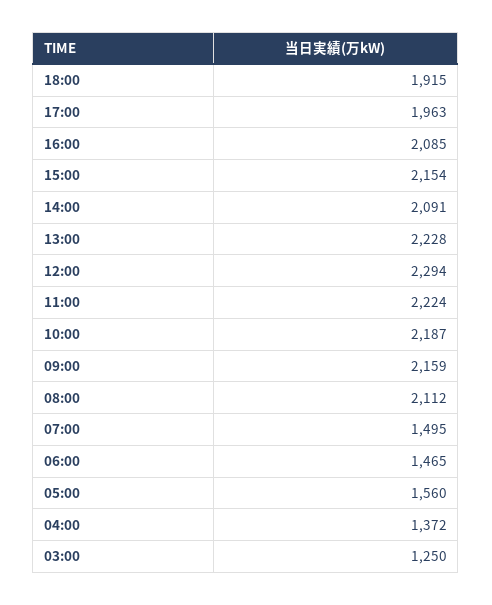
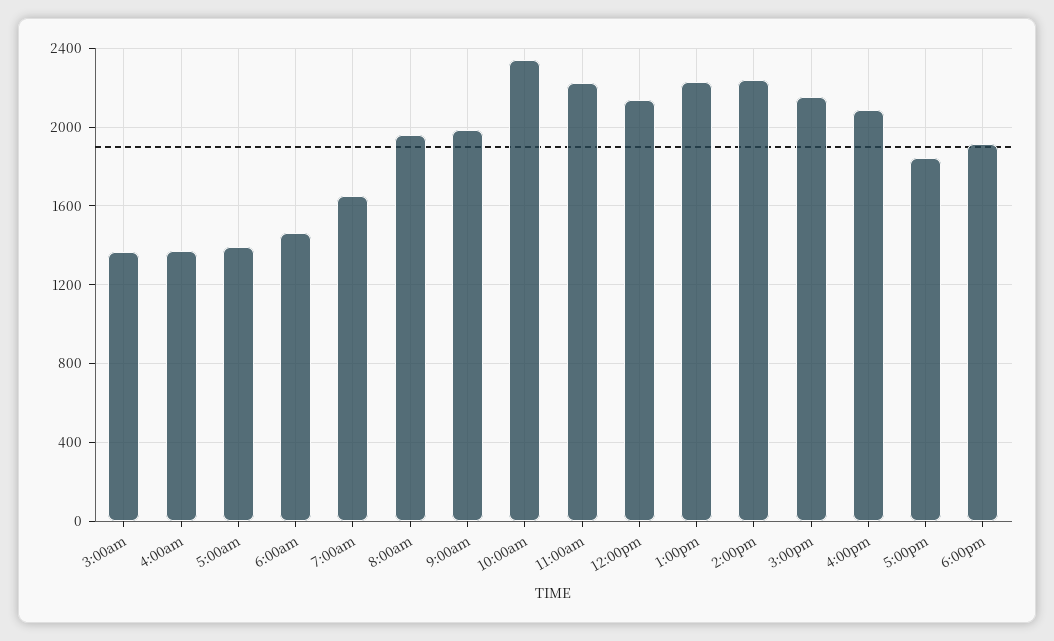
  {
    "18:00": 1915,
-   "17:00": 1963,
+   "17:00": 1850,
    "16:00": 2085,
    "15:00": 2154,
-   "14:00": 2091,
+   "14:00": 2250,
    "13:00": 2228,
-   "12:00": 2294,
+   "12:00": 2150,
    "11:00": 2224,
-   "10:00": 2187,
+   "10:00": 2350,
-   "09:00": 2159,
+   "09:00": 2000,
-   "08:00": 2112,
+   "08:00": 1950,
-   "07:00": 1495,
+   "07:00": 1650,
    "06:00": 1465,
-   "05:00": 1560,
+   "05:00": 1400,
    "04:00": 1372,
-   "03:00": 1250
+   "03:00": 1350
  }

